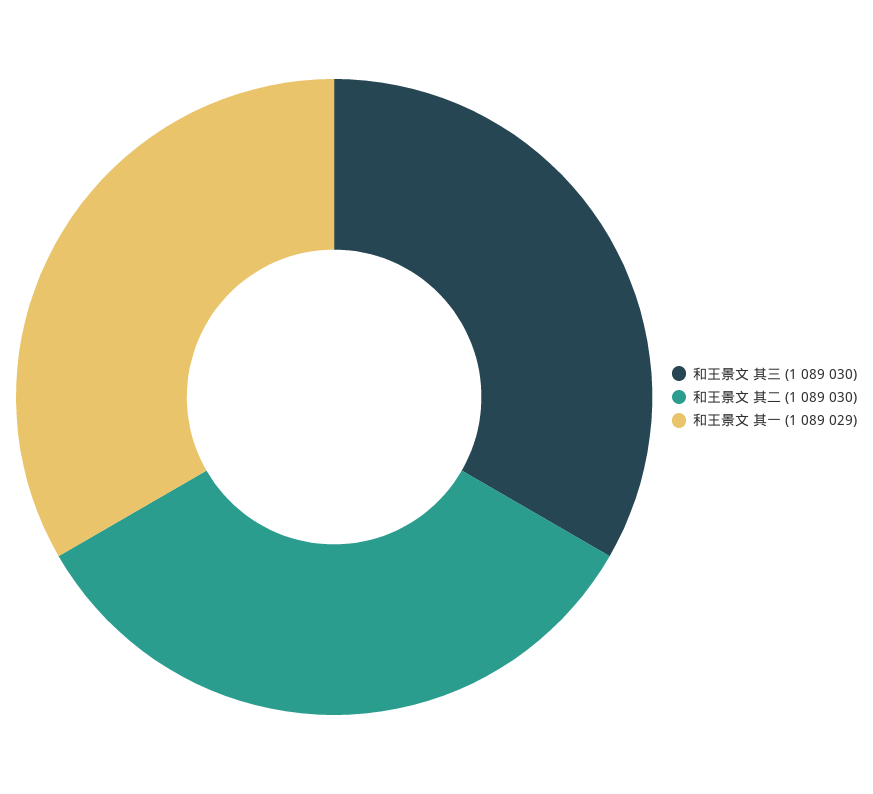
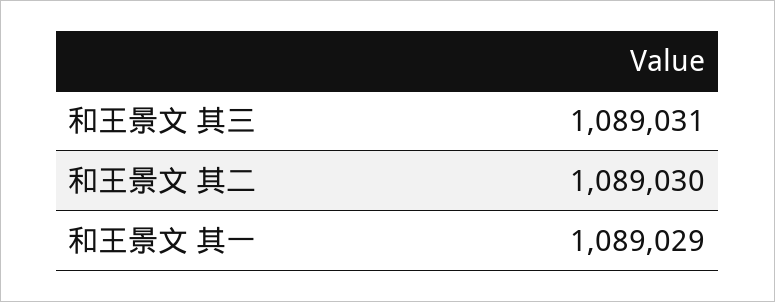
  {
-   "和王景文 其三": 1089030,
+   "和王景文 其三": 1089031,
    "和王景文 其二": 1089030,
    "和王景文 其一": 1089029
  }

